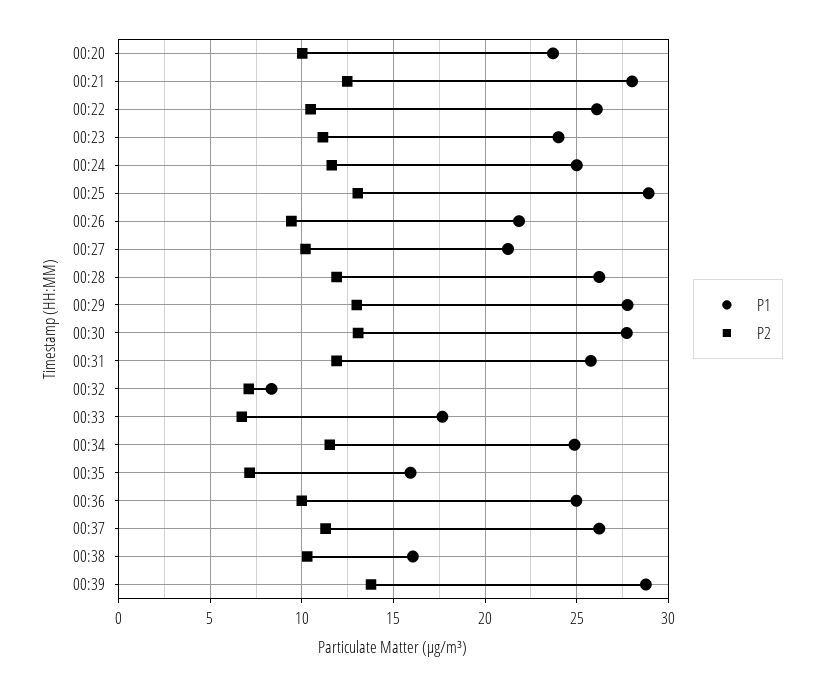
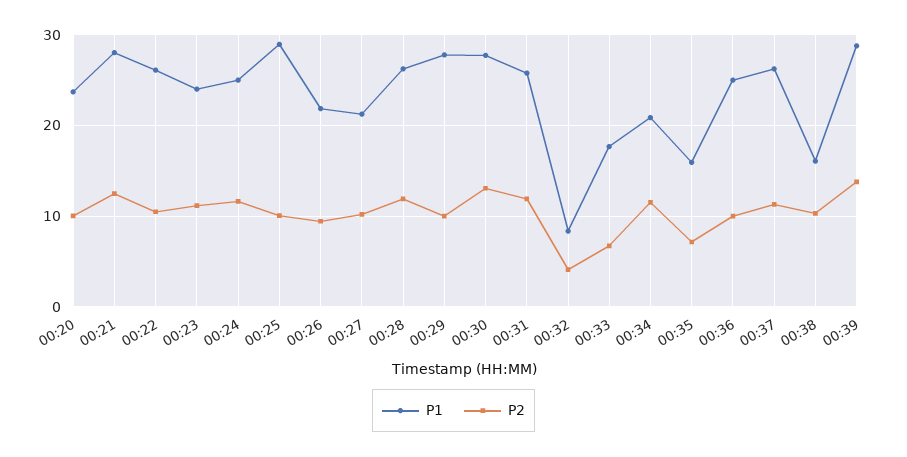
  {
    "P1": {
      "00:20": 23.5,
      "00:21": 28,
      "00:22": 26,
      "00:23": 24,
      "00:24": 25,
      "00:25": 29,
      "00:26": 22,
      "00:27": 21.5,
      "00:28": 26,
      "00:29": 28,
      "00:30": 27.5,
      "00:31": 26,
      "00:32": 8.5,
      "00:33": 17.5,
-     "00:34": 25,
+     "00:34": 21,
      "00:35": 16,
      "00:36": 25,
      "00:37": 26,
      "00:38": 16,
      "00:39": 29
    },
    "P2": {
      "00:20": 10,
      "00:21": 12.5,
      "00:22": 10.5,
      "00:23": 11,
      "00:24": 11.5,
-     "00:25": 13,
+     "00:25": 10,
      "00:26": 9.5,
      "00:27": 10,
      "00:28": 12,
-     "00:29": 13,
+     "00:29": 10,
      "00:30": 13,
      "00:31": 12,
-     "00:32": 7,
+     "00:32": 4,
      "00:33": 6.5,
      "00:34": 11.5,
      "00:35": 7,
      "00:36": 10,
      "00:37": 11.5,
      "00:38": 10.5,
      "00:39": 14
    }
  }

